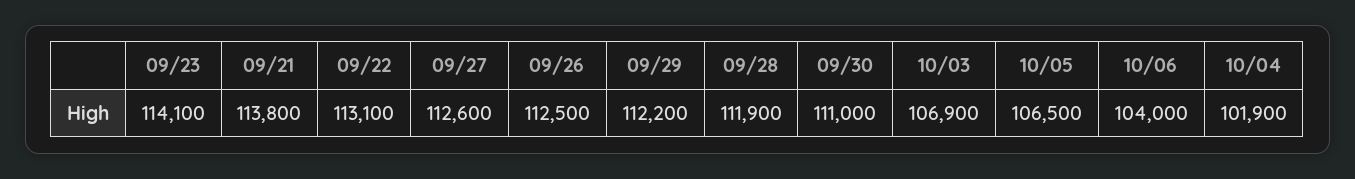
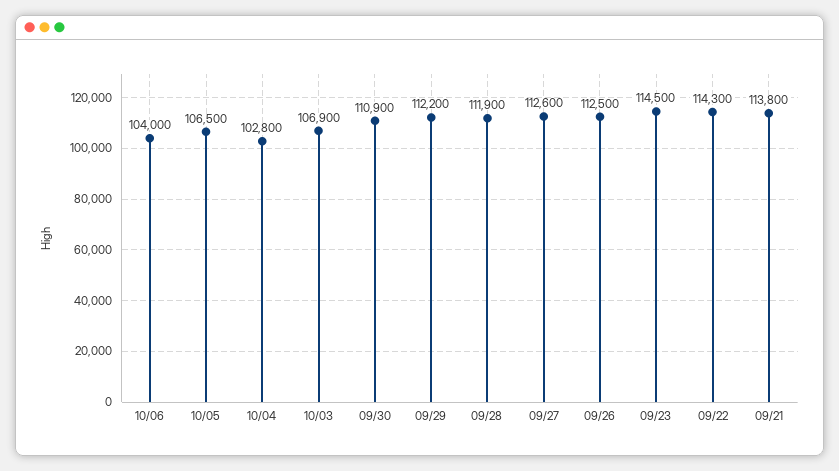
  {
-   "09/23": 114100,
+   "09/23": 114500,
    "09/21": 113800,
-   "09/22": 113100,
+   "09/22": 114300,
    "09/27": 112600,
    "09/26": 112500,
    "09/29": 112200,
    "09/28": 111900,
-   "09/30": 111000,
+   "09/30": 110900,
    "10/03": 106900,
    "10/05": 106500,
    "10/06": 104000,
-   "10/04": 101900
+   "10/04": 102800
  }

